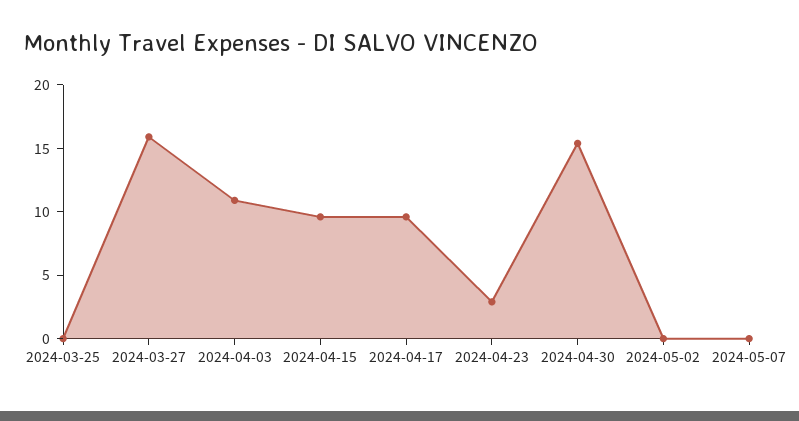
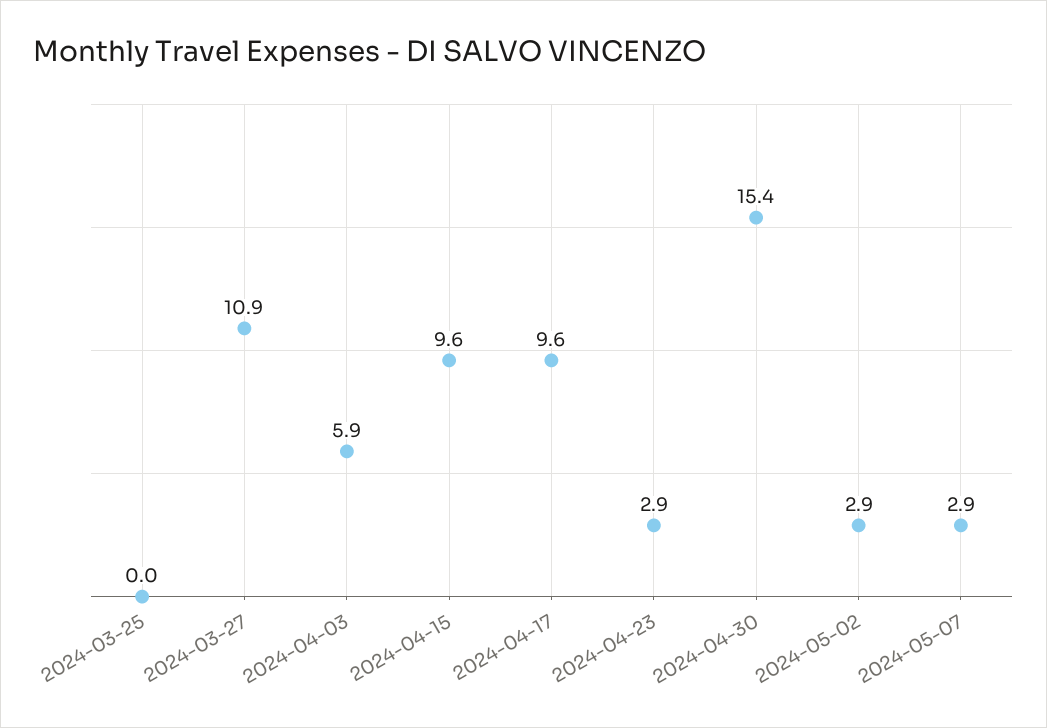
  {
    "2024-03-25": 0,
-   "2024-03-27": 16,
+   "2024-03-27": 10.9,
-   "2024-04-03": 11,
+   "2024-04-03": 5.9,
    "2024-04-15": 9.6,
    "2024-04-17": 9.6,
    "2024-04-23": 2.9,
    "2024-04-30": 15.4,
-   "2024-05-02": 0,
+   "2024-05-02": 2.9,
-   "2024-05-07": 0
+   "2024-05-07": 2.9
  }

